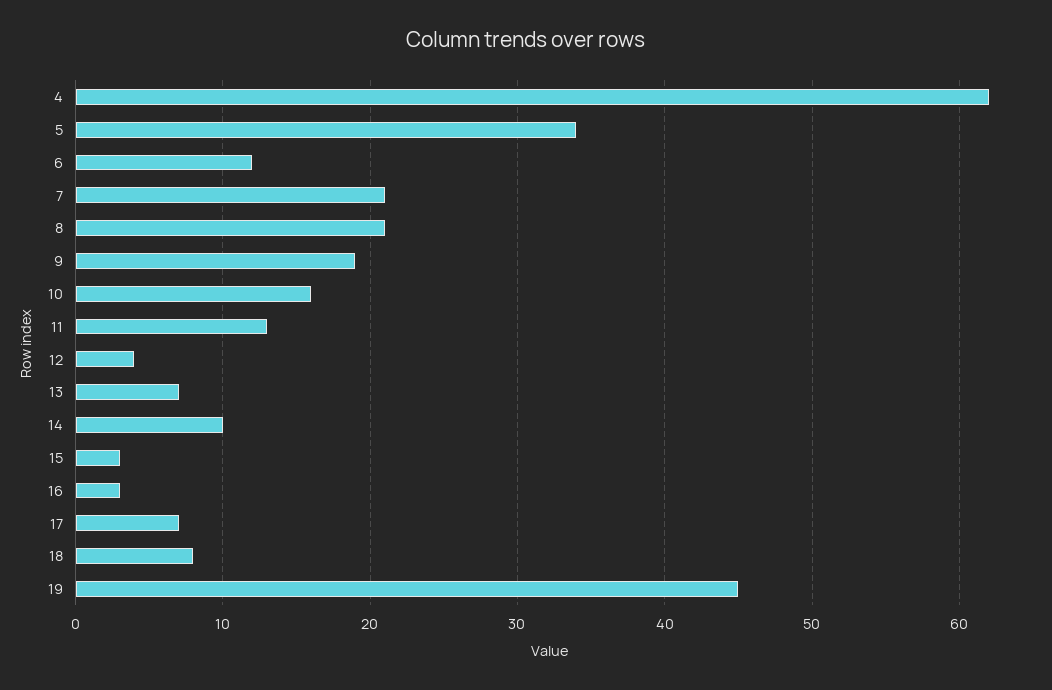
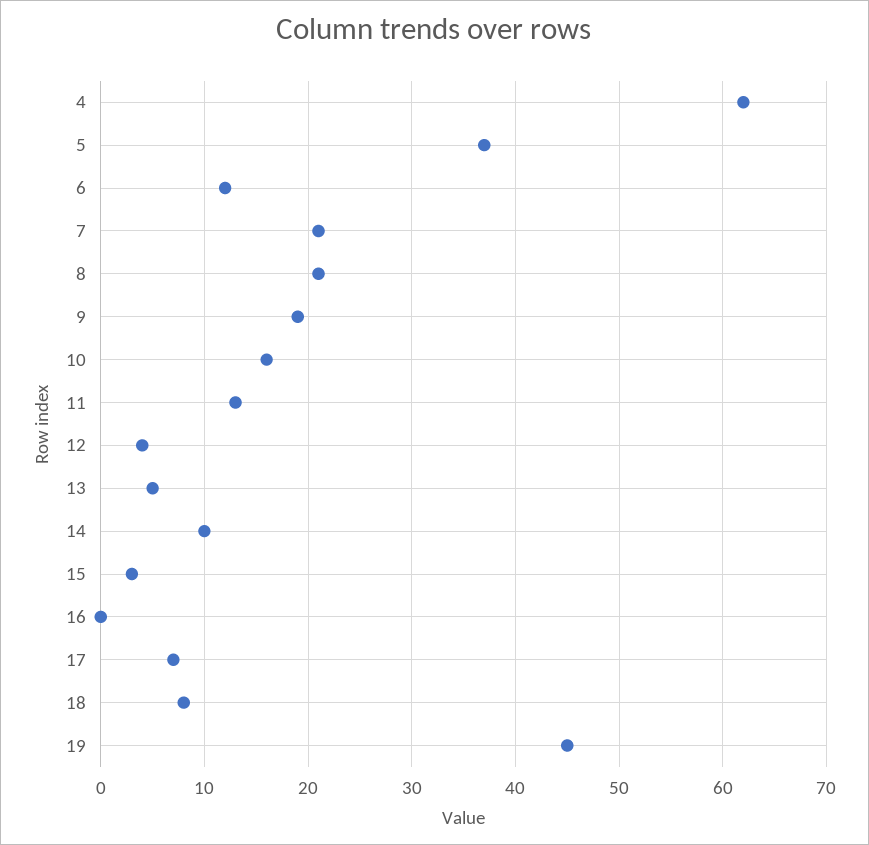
  {
    "4": 62,
-   "5": 34,
+   "5": 37,
    "6": 12,
    "7": 21,
    "8": 21,
    "9": 19,
    "10": 16,
    "11": 13,
    "12": 4,
-   "13": 7,
+   "13": 5,
    "14": 10,
    "15": 3,
-   "16": 3,
+   "16": 0,
    "17": 7,
    "18": 8,
    "19": 45
  }

